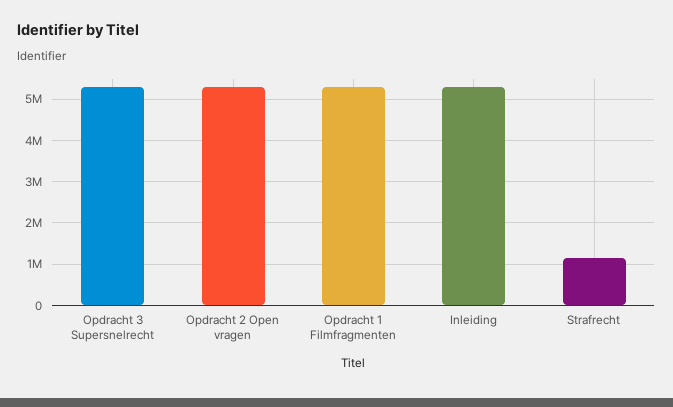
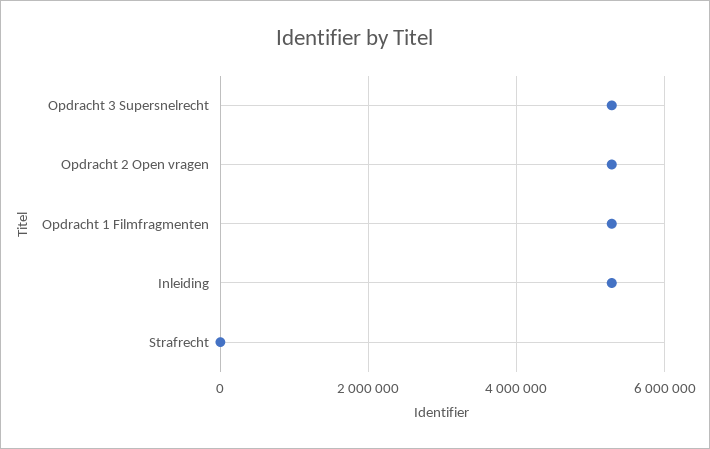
  {
    "Opdracht 3 Supersnelrecht": 5200000,
    "Opdracht 2 Open vragen": 5200000,
    "Opdracht 1 Filmfragmenten": 5200000,
    "Inleiding": 5200000,
-   "Strafrecht": 1200000
+   "Strafrecht": 0
  }

